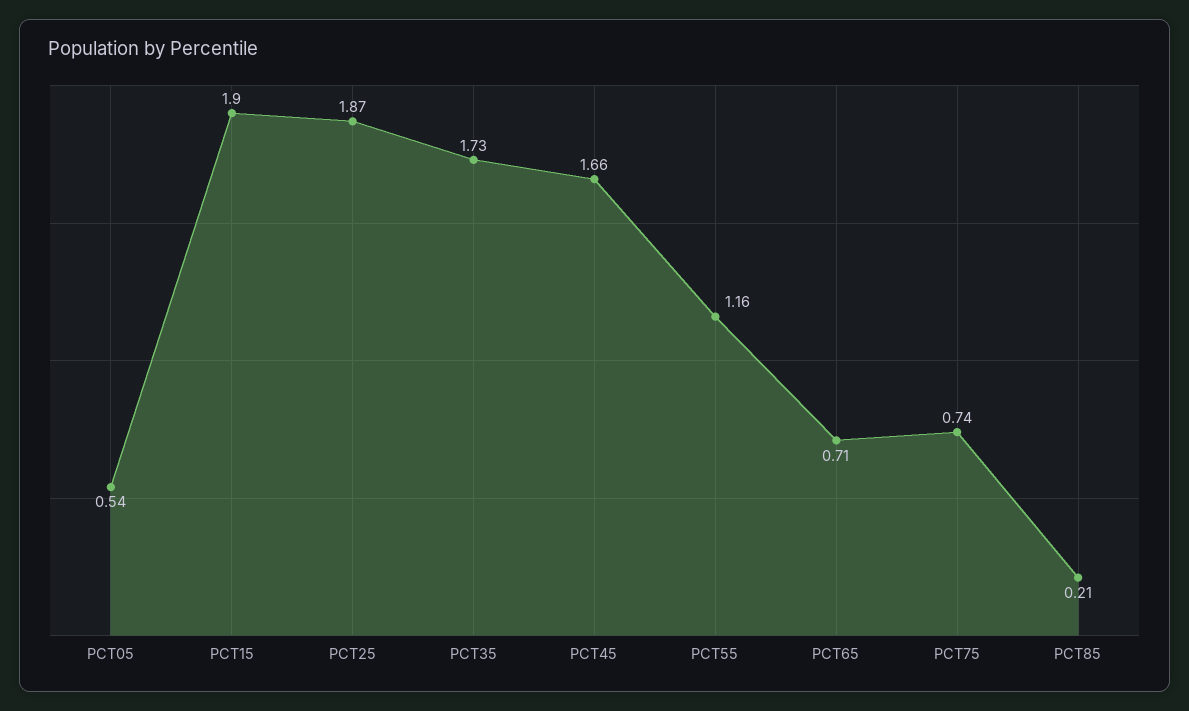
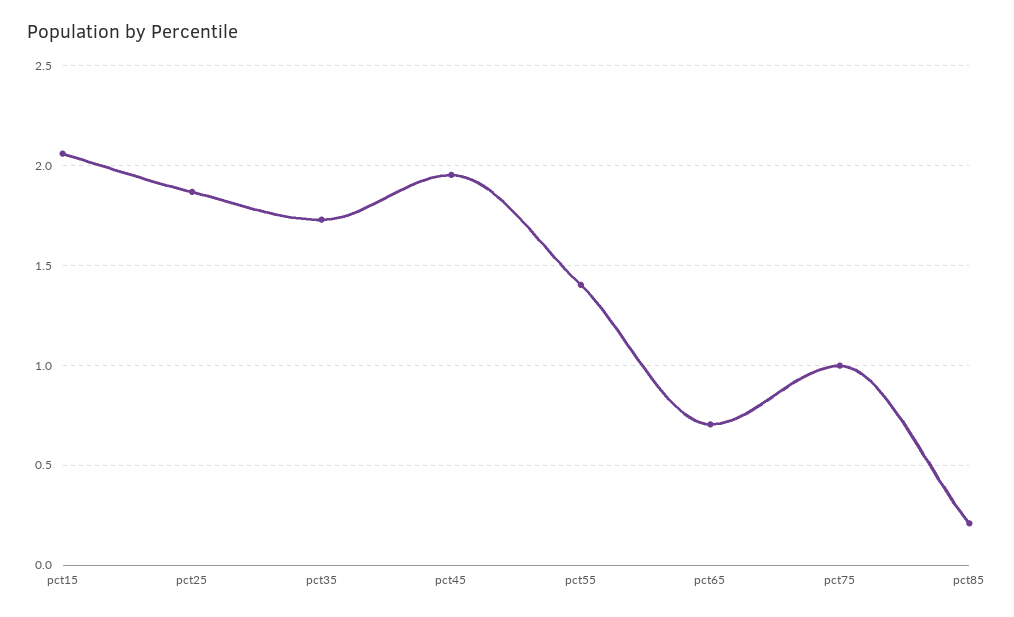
  {
-   "PCT05": 0.54,
-   "PCT15": 1.9,
+   "PCT15": 2.05,
    "PCT25": 1.87,
    "PCT35": 1.73,
-   "PCT45": 1.66,
+   "PCT45": 1.95,
-   "PCT55": 1.16,
+   "PCT55": 1.4,
    "PCT65": 0.71,
-   "PCT75": 0.74,
+   "PCT75": 1,
    "PCT85": 0.21
  }

